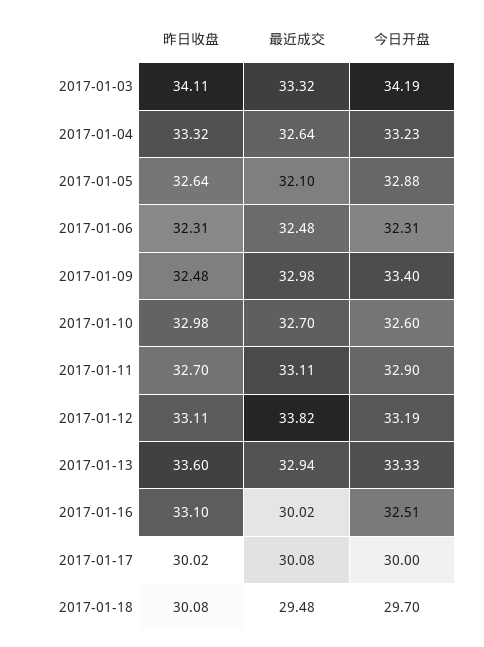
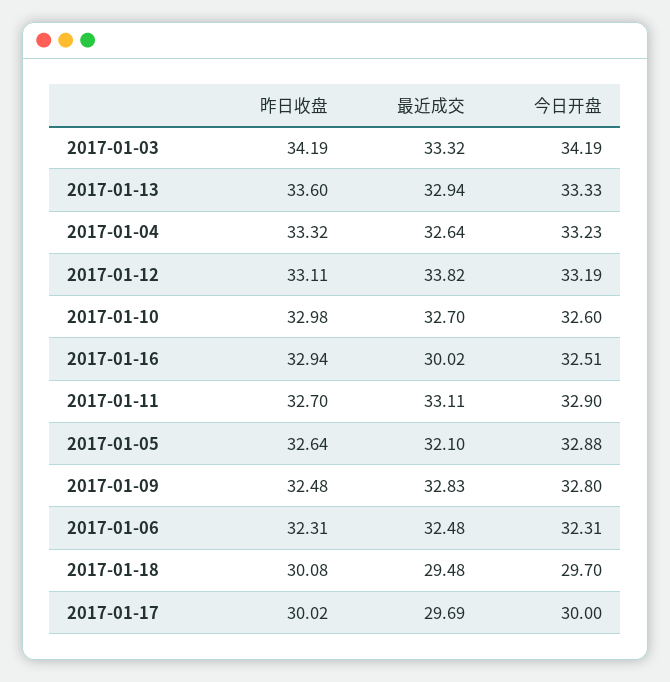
  {
    "昨日收盘": {
-     "2017-01-03": 34.11,
+     "2017-01-03": 34.19,
      "2017-01-04": 33.32,
      "2017-01-05": 32.64,
      "2017-01-06": 32.31,
      "2017-01-09": 32.48,
      "2017-01-10": 32.98,
      "2017-01-11": 32.7,
      "2017-01-12": 33.11,
      "2017-01-13": 33.6,
-     "2017-01-16": 33.1,
+     "2017-01-16": 32.94,
      "2017-01-17": 30.02,
      "2017-01-18": 30.08
    },
    "最近成交": {
      "2017-01-03": 33.32,
      "2017-01-04": 32.64,
      "2017-01-05": 32.1,
      "2017-01-06": 32.48,
-     "2017-01-09": 32.98,
+     "2017-01-09": 32.83,
      "2017-01-10": 32.7,
      "2017-01-11": 33.11,
      "2017-01-12": 33.82,
      "2017-01-13": 32.94,
      "2017-01-16": 30.02,
-     "2017-01-17": 30.08,
+     "2017-01-17": 29.69,
      "2017-01-18": 29.48
    },
    "今日开盘": {
      "2017-01-03": 34.19,
      "2017-01-04": 33.23,
      "2017-01-05": 32.88,
      "2017-01-06": 32.31,
-     "2017-01-09": 33.4,
+     "2017-01-09": 32.8,
      "2017-01-10": 32.6,
      "2017-01-11": 32.9,
      "2017-01-12": 33.19,
      "2017-01-13": 33.33,
      "2017-01-16": 32.51,
      "2017-01-17": 30,
      "2017-01-18": 29.7
    }
  }

